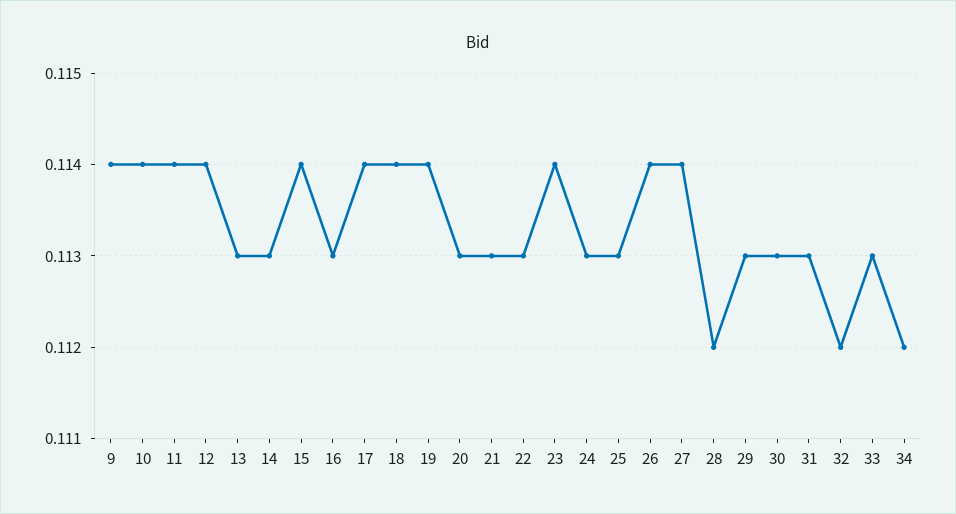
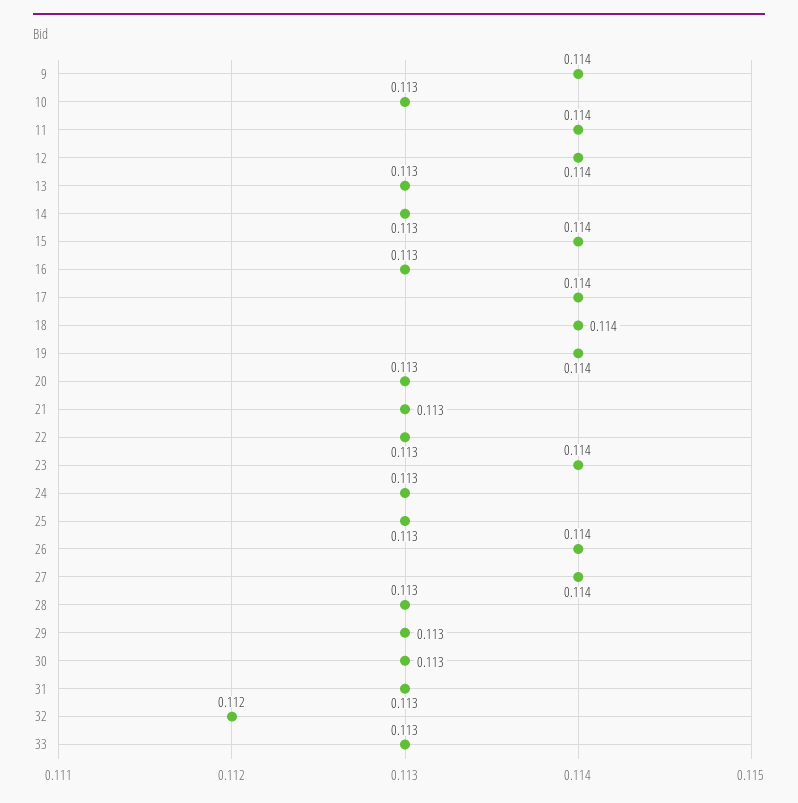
  {
    "9": 0.114,
-   "10": 0.114,
+   "10": 0.113,
    "11": 0.114,
    "12": 0.114,
    "13": 0.113,
    "14": 0.113,
    "15": 0.114,
    "16": 0.113,
    "17": 0.114,
    "18": 0.114,
    "19": 0.114,
    "20": 0.113,
    "21": 0.113,
    "22": 0.113,
    "23": 0.114,
    "24": 0.113,
    "25": 0.113,
    "26": 0.114,
    "27": 0.114,
-   "28": 0.112,
+   "28": 0.113,
    "29": 0.113,
    "30": 0.113,
    "31": 0.113,
    "32": 0.112,
-   "33": 0.113,
+   "33": 0.113
-   "34": 0.112
  }

